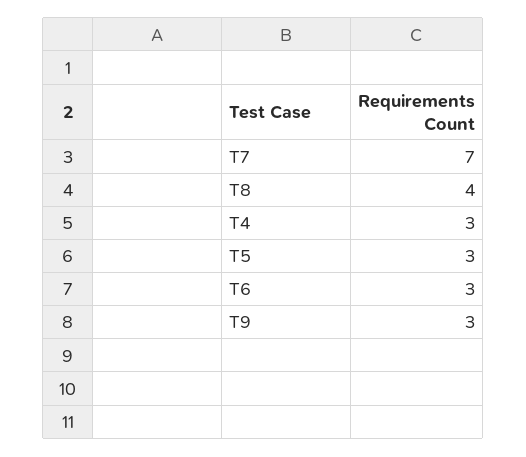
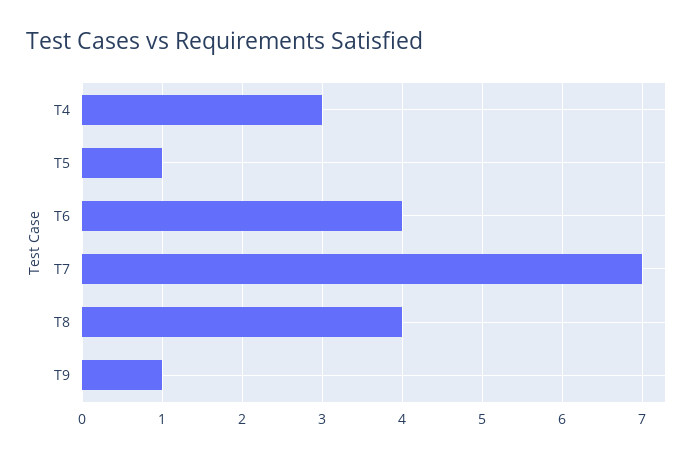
  {
    "T7": 7,
    "T8": 4,
    "T4": 3,
-   "T5": 3,
+   "T5": 1,
-   "T6": 3,
+   "T6": 4,
-   "T9": 3
+   "T9": 1
  }

